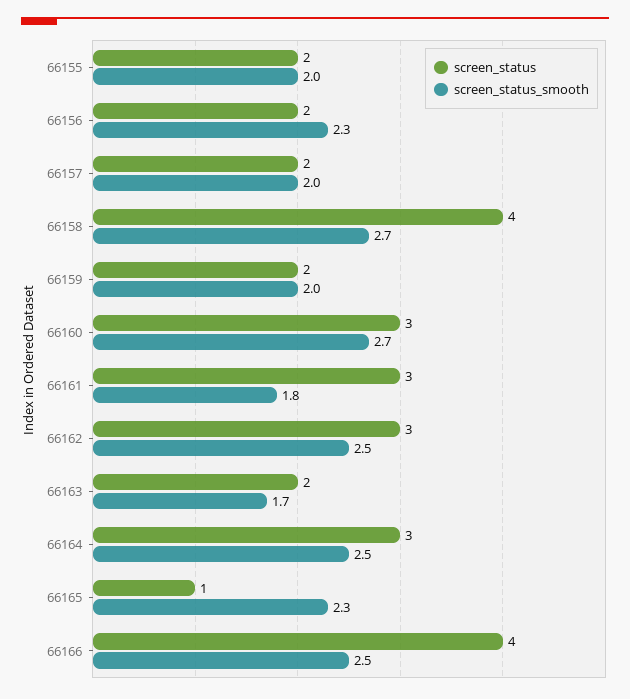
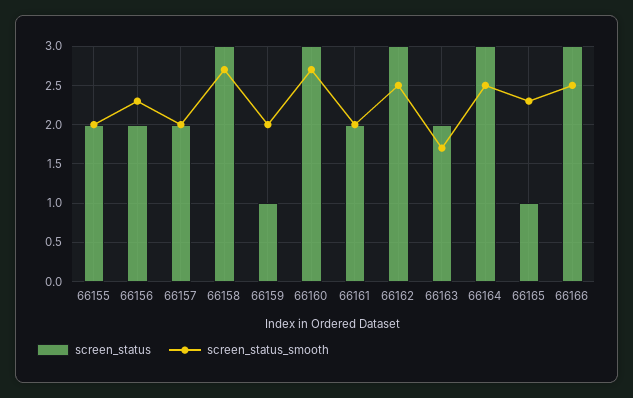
  {
    "screen_status": {
      "66155": 2,
      "66156": 2,
      "66157": 2,
-     "66158": 4,
+     "66158": 3,
-     "66159": 2,
+     "66159": 1,
      "66160": 3,
-     "66161": 3,
+     "66161": 2,
      "66162": 3,
      "66163": 2,
      "66164": 3,
      "66165": 1,
-     "66166": 4
+     "66166": 3
    },
    "screen_status_smooth": {
      "66155": 2,
      "66156": 2.3,
      "66157": 2,
      "66158": 2.7,
      "66159": 2,
      "66160": 2.7,
-     "66161": 1.8,
+     "66161": 2,
      "66162": 2.5,
      "66163": 1.7,
      "66164": 2.5,
      "66165": 2.3,
      "66166": 2.5
    }
  }

